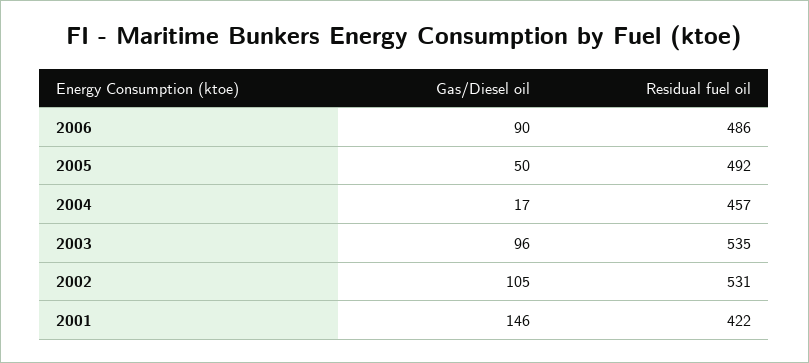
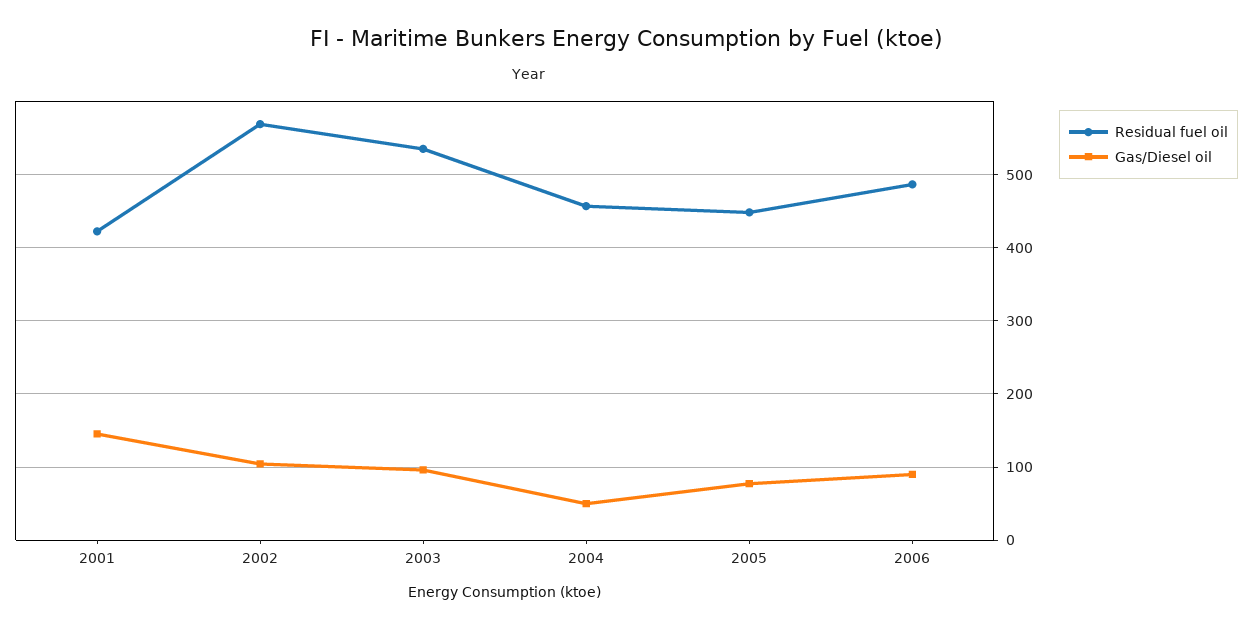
  {
    "Gas/Diesel oil": {
      "2006": 90,
-     "2005": 50,
+     "2005": 80,
-     "2004": 17,
+     "2004": 50,
      "2003": 96,
      "2002": 105,
      "2001": 146
    },
    "Residual fuel oil": {
      "2006": 486,
-     "2005": 492,
+     "2005": 450,
      "2004": 457,
      "2003": 535,
-     "2002": 531,
+     "2002": 570,
      "2001": 422
    }
  }

